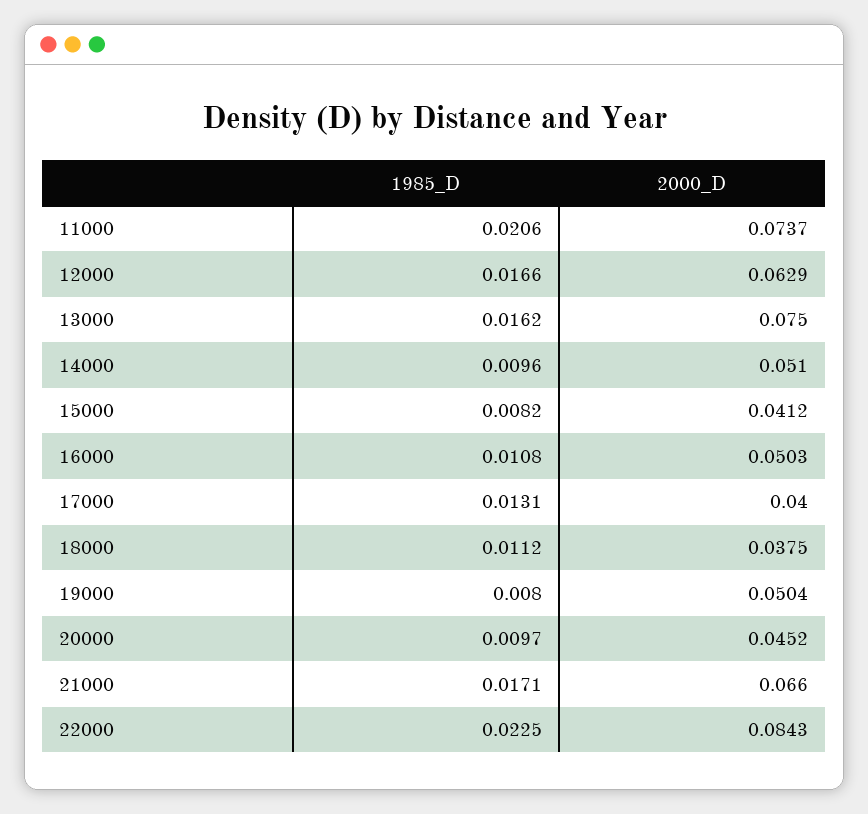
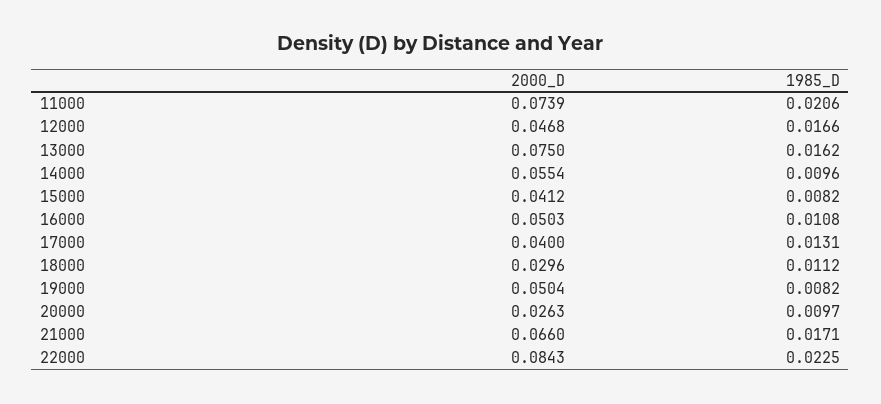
  {
    "1985_D": {
      "11000": 0.0206,
      "12000": 0.0166,
      "13000": 0.0162,
      "14000": 0.0096,
      "15000": 0.0082,
      "16000": 0.0108,
      "17000": 0.0131,
      "18000": 0.0112,
-     "19000": 0.008,
+     "19000": 0.0082,
      "20000": 0.0097,
      "21000": 0.0171,
      "22000": 0.0225
    },
    "2000_D": {
-     "11000": 0.0737,
+     "11000": 0.0739,
-     "12000": 0.0629,
+     "12000": 0.0468,
      "13000": 0.075,
-     "14000": 0.051,
+     "14000": 0.0554,
      "15000": 0.0412,
      "16000": 0.0503,
      "17000": 0.04,
-     "18000": 0.0375,
+     "18000": 0.0296,
      "19000": 0.0504,
-     "20000": 0.0452,
+     "20000": 0.0263,
      "21000": 0.066,
      "22000": 0.0843
    }
  }

